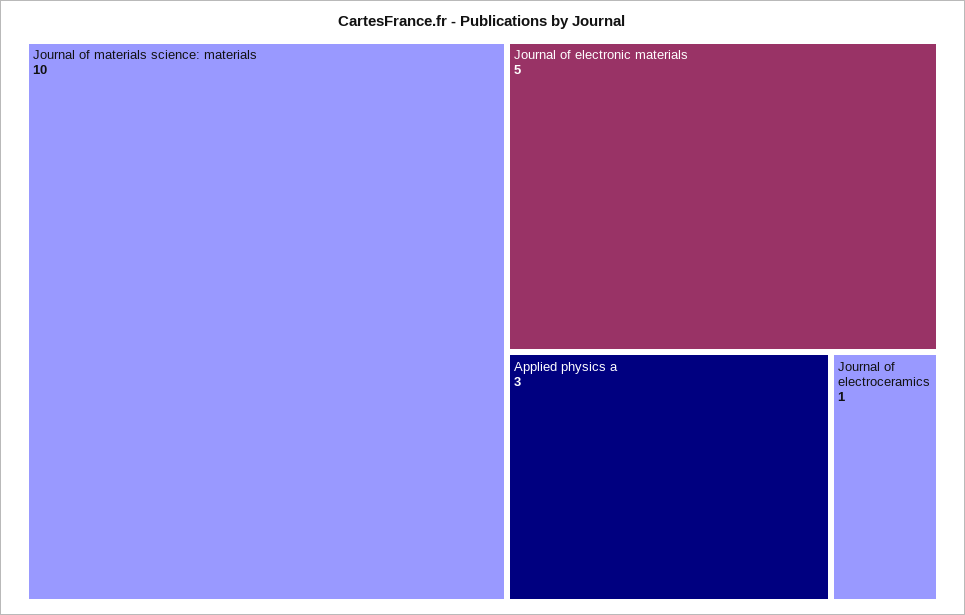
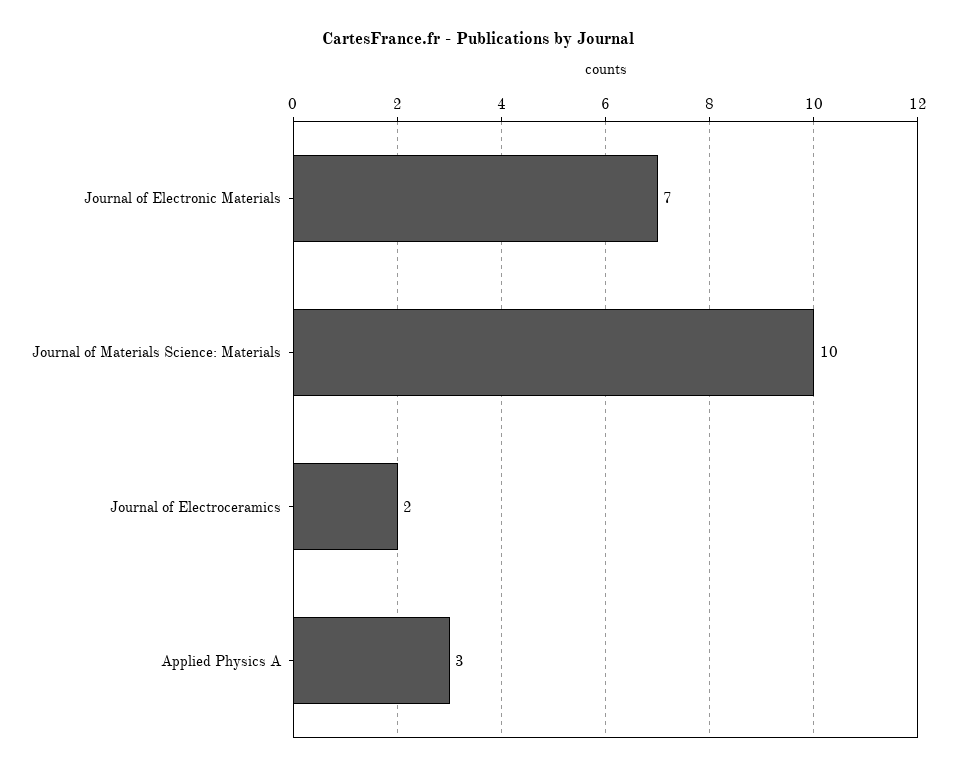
  {
    "Journal of materials science: materials": 10,
-   "Journal of electronic materials": 5,
+   "Journal of electronic materials": 7,
    "Applied physics a": 3,
-   "Journal of electroceramics": 1
+   "Journal of electroceramics": 2
  }

